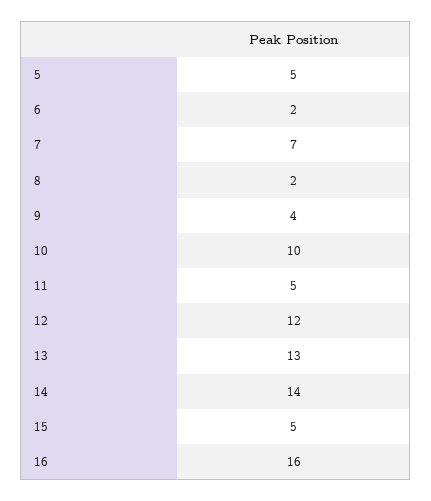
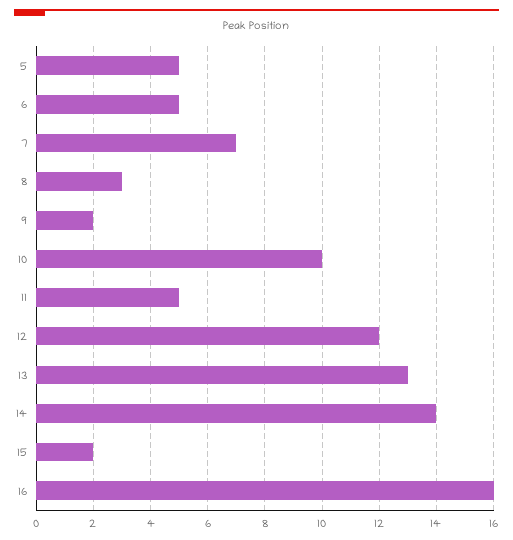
  {
    "5": 5,
-   "6": 2,
+   "6": 5,
    "7": 7,
-   "8": 2,
+   "8": 3,
-   "9": 4,
+   "9": 2,
    "10": 10,
    "11": 5,
    "12": 12,
    "13": 13,
    "14": 14,
-   "15": 5,
+   "15": 2,
    "16": 16
  }

